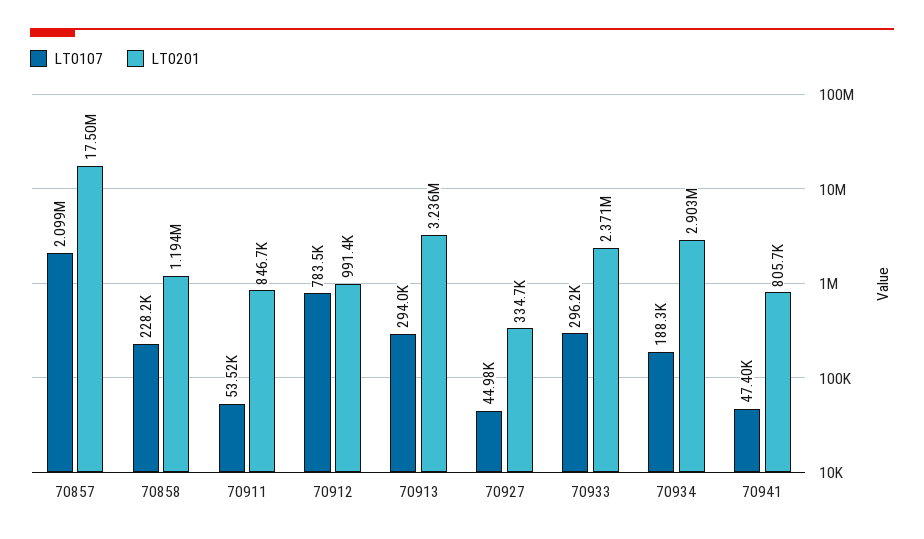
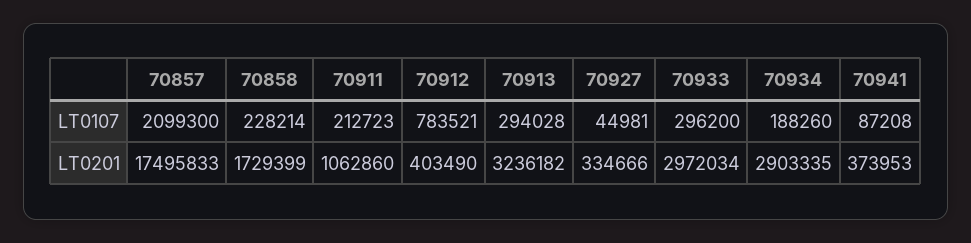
  {
    "LT0107": {
      "70857": 2099300,
      "70858": 228214,
-     "70911": 53520,
+     "70911": 212723,
      "70912": 783521,
      "70913": 294028,
      "70927": 44981,
      "70933": 296200,
      "70934": 188260,
-     "70941": 47400
+     "70941": 87208
    },
    "LT0201": {
      "70857": 17495833,
-     "70858": 1194000,
+     "70858": 1729399,
-     "70911": 846700,
+     "70911": 1062860,
-     "70912": 991400,
+     "70912": 403490,
      "70913": 3236182,
      "70927": 334666,
-     "70933": 2371000,
+     "70933": 2972034,
      "70934": 2903335,
-     "70941": 805700
+     "70941": 373953
    }
  }

